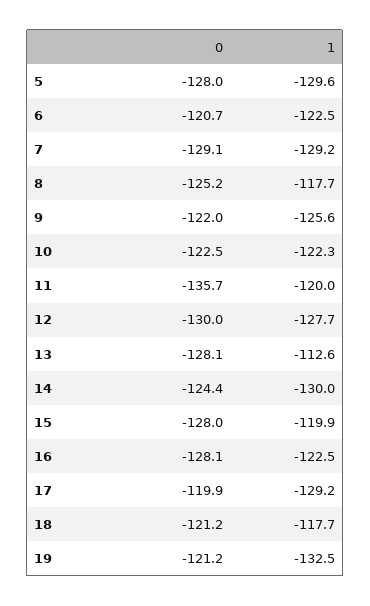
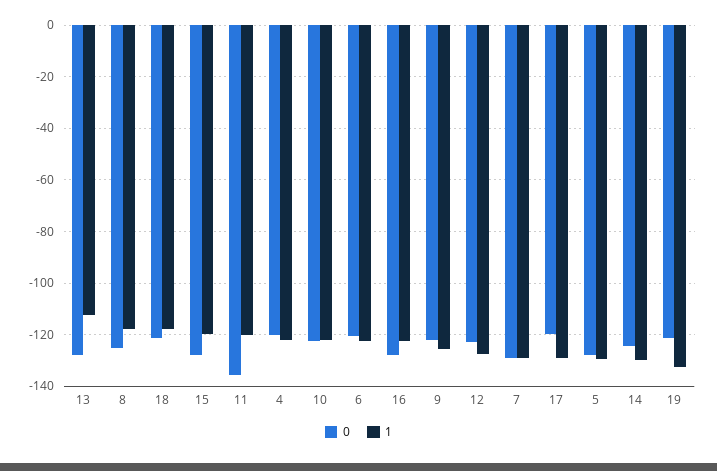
  {
    "0": {
      "5": -128,
      "6": -120.7,
      "7": -129.1,
      "8": -125.2,
      "9": -122,
      "10": -122.5,
      "11": -135.7,
-     "12": -130,
+     "12": -122.5,
      "13": -128.1,
      "14": -124.4,
      "15": -128,
      "16": -128.1,
      "17": -119.9,
      "18": -121.2,
-     "19": -121.2
+     "19": -121.2,
+     "4": -120
    },
    "1": {
      "5": -129.6,
      "6": -122.5,
      "7": -129.2,
      "8": -117.7,
      "9": -125.6,
      "10": -122.3,
      "11": -120,
      "12": -127.7,
      "13": -112.6,
      "14": -130,
      "15": -119.9,
      "16": -122.5,
      "17": -129.2,
      "18": -117.7,
-     "19": -132.5
+     "19": -132.5,
+     "4": -122.5
    }
  }

